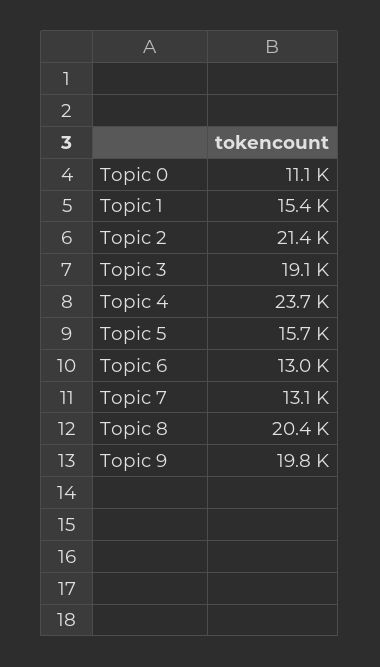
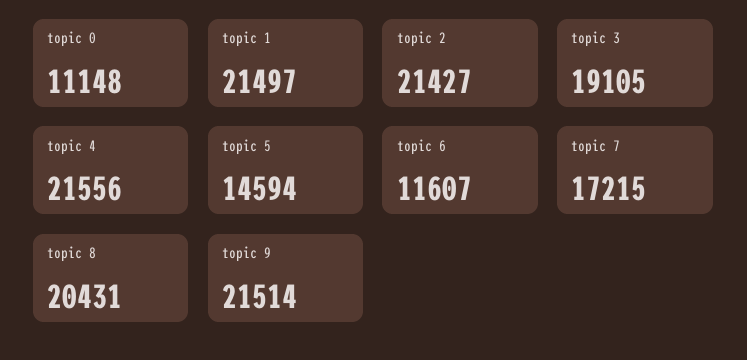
  {
    "Topic 0": 11148,
-   "Topic 1": 15400,
+   "Topic 1": 21497,
    "Topic 2": 21427,
    "Topic 3": 19105,
-   "Topic 4": 23700,
+   "Topic 4": 21556,
-   "Topic 5": 15700,
+   "Topic 5": 14594,
-   "Topic 6": 13000,
+   "Topic 6": 11607,
-   "Topic 7": 13100,
+   "Topic 7": 17215,
    "Topic 8": 20431,
-   "Topic 9": 19800
+   "Topic 9": 21514
  }

